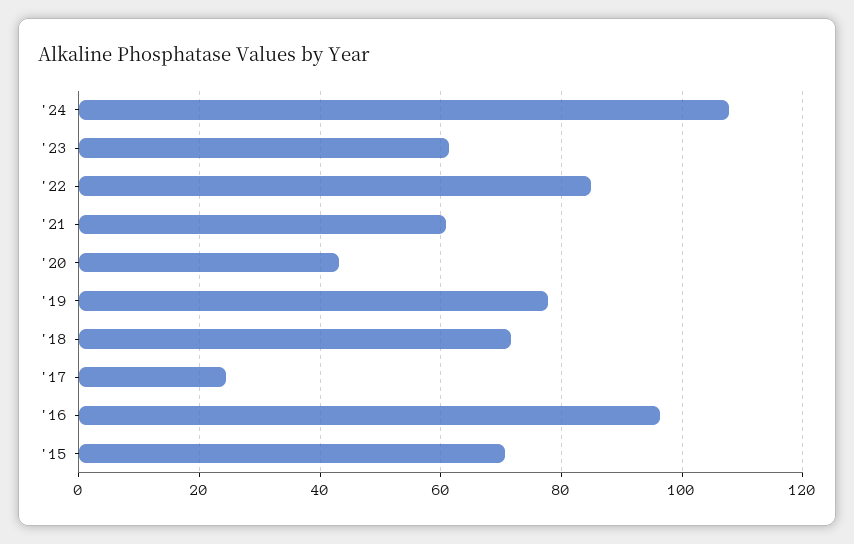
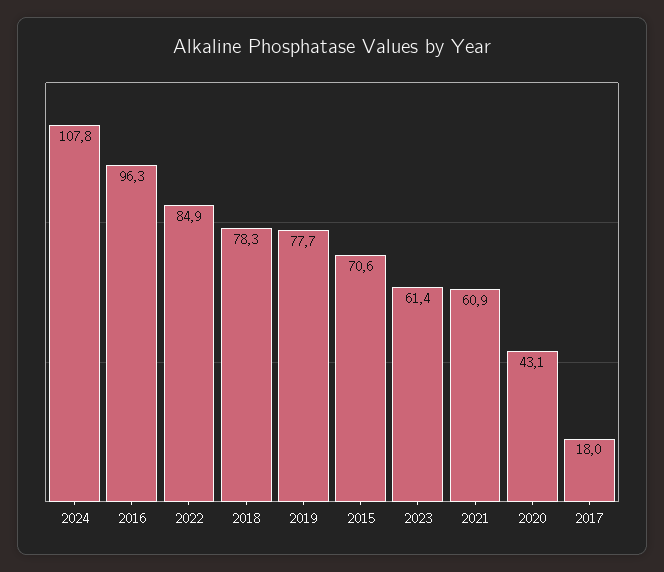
  {
    "'24": 107.8,
    "'23": 61.4,
    "'22": 84.9,
    "'21": 60.9,
    "'20": 43.1,
    "'19": 77.7,
-   "'18": 72,
+   "'18": 78.3,
-   "'17": 24,
+   "'17": 18,
    "'16": 96.3,
    "'15": 70.6
  }

